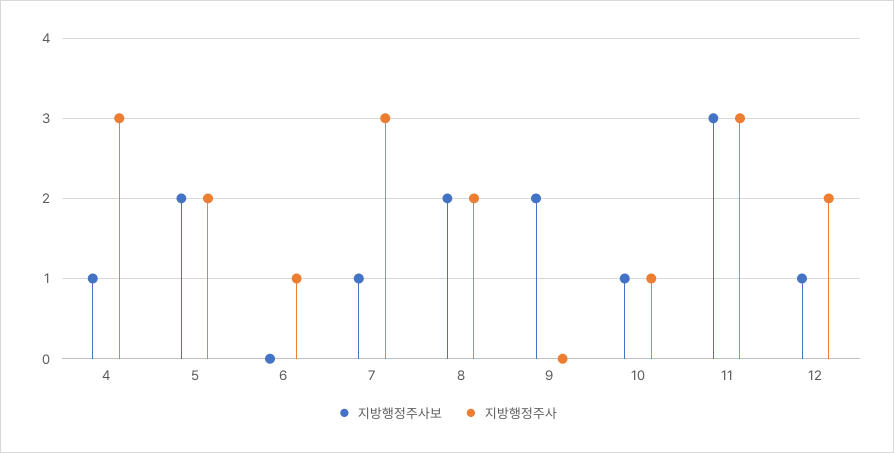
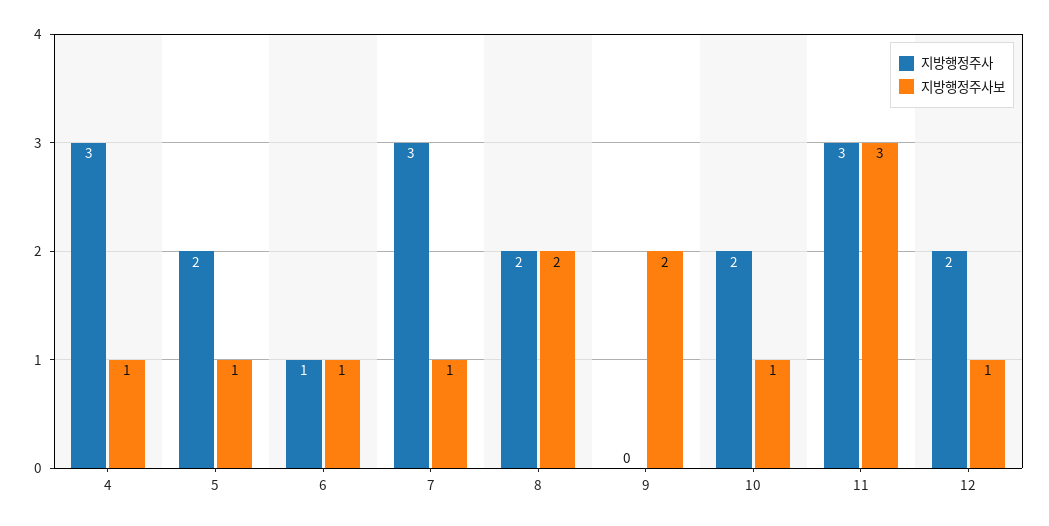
  {
    "지방행정주사보": {
      "4": 1,
-     "5": 2,
+     "5": 1,
-     "6": 0,
+     "6": 1,
      "7": 1,
      "8": 2,
      "9": 2,
      "10": 1,
      "11": 3,
      "12": 1
    },
    "지방행정주사": {
      "4": 3,
      "5": 2,
      "6": 1,
      "7": 3,
      "8": 2,
      "9": 0,
-     "10": 1,
+     "10": 2,
      "11": 3,
      "12": 2
    }
  }

